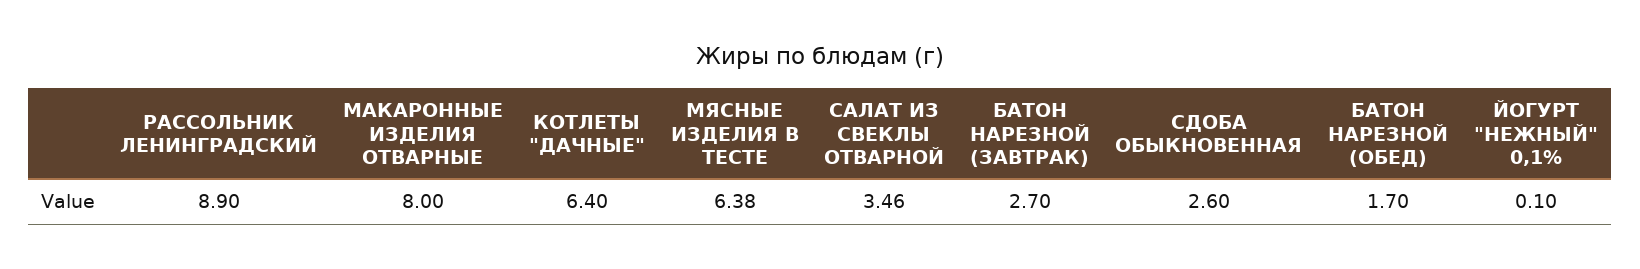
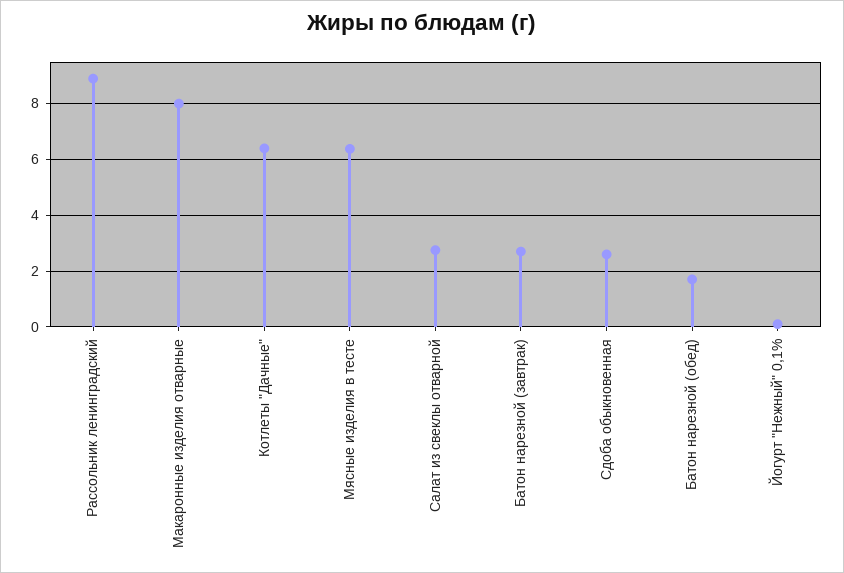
  {
    "РАССОЛЬНИК ЛЕНИНГРАДСКИЙ": 8.9,
    "МАКАРОННЫЕ ИЗДЕЛИЯ ОТВАРНЫЕ": 8,
    "КОТЛЕТЫ \"ДАЧНЫЕ\"": 6.4,
    "МЯСНЫЕ ИЗДЕЛИЯ В ТЕСТЕ": 6.38,
-   "САЛАТ ИЗ СВЕКЛЫ ОТВАРНОЙ": 3.46,
+   "САЛАТ ИЗ СВЕКЛЫ ОТВАРНОЙ": 2.75,
    "БАТОН НАРЕЗНОЙ (ЗАВТРАК)": 2.7,
    "СДОБА ОБЫКНОВЕННАЯ": 2.6,
    "БАТОН НАРЕЗНОЙ (ОБЕД)": 1.7,
    "ЙОГУРТ \"НЕЖНЫЙ\" 0,1%": 0.1
  }

